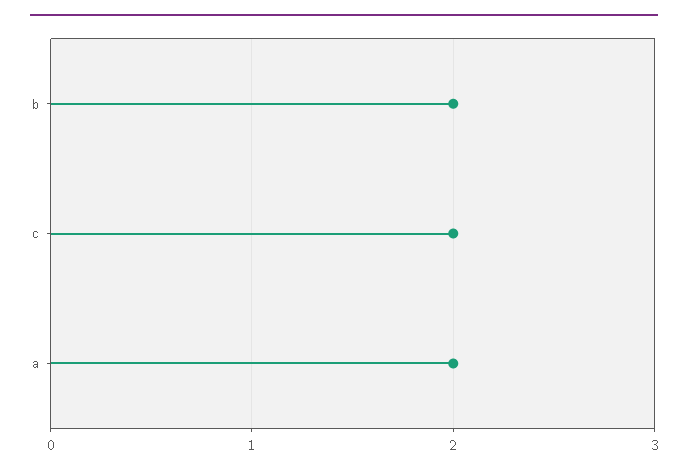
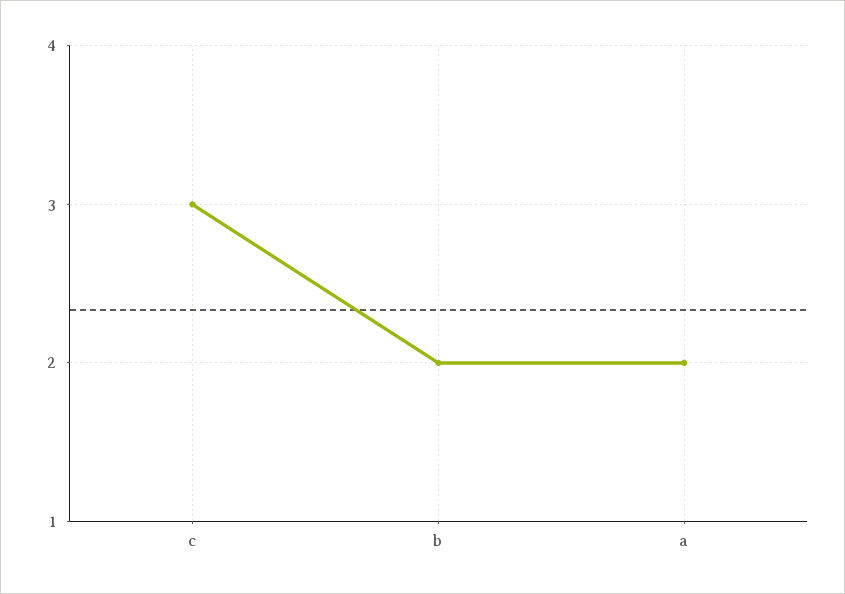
  {
    "b": 2,
-   "c": 2,
+   "c": 3,
    "a": 2
  }

